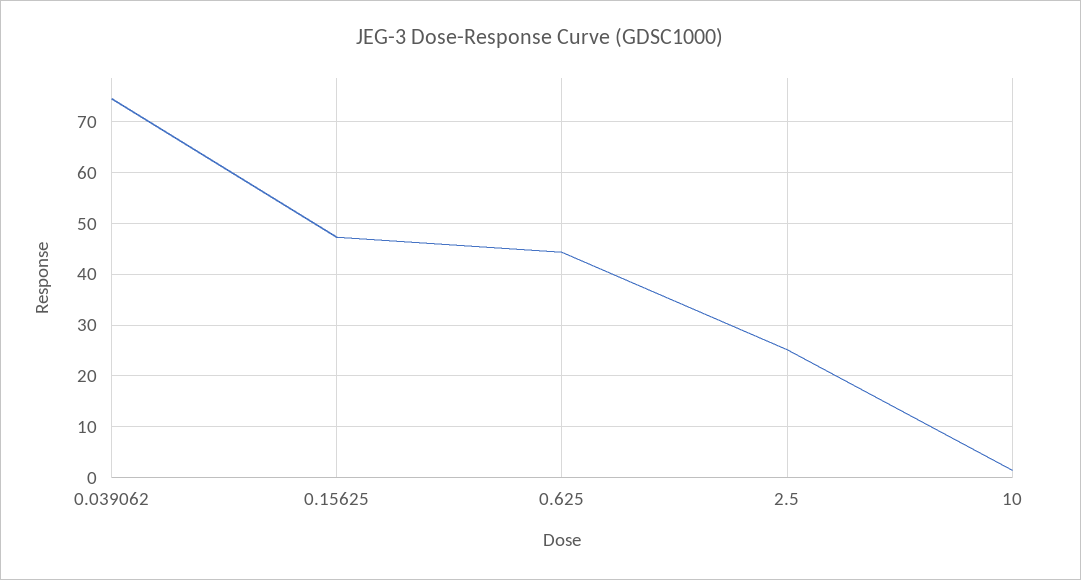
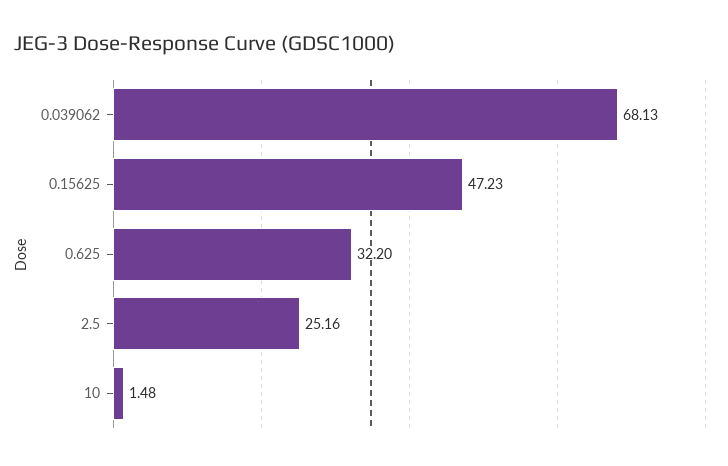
  {
-   "0.039062": 74,
+   "0.039062": 68.13,
    "0.15625": 47.23,
-   "0.625": 44,
+   "0.625": 32.2,
    "2.5": 25.16,
    "10": 1.48
  }

